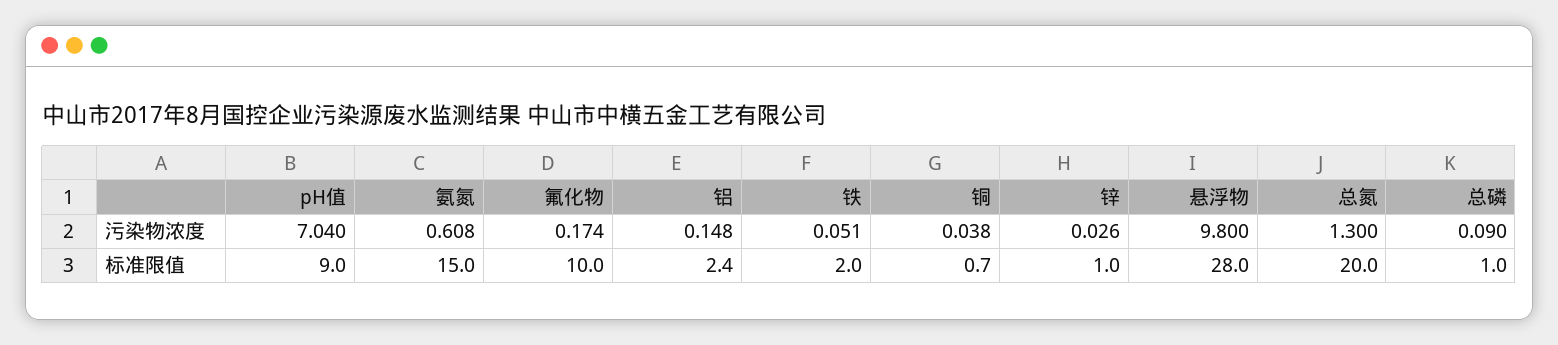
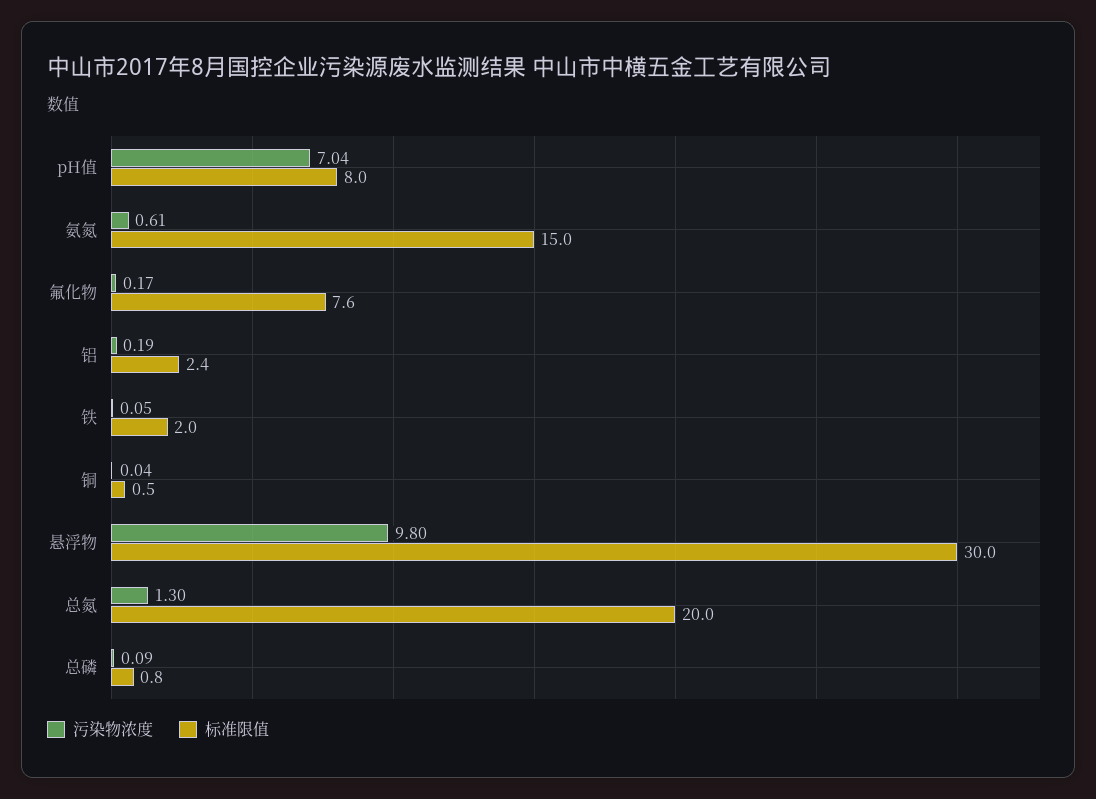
  {
    "污染物浓度": {
      "pH值": 7.04,
      "氨氮": 0.608,
      "氟化物": 0.174,
-     "铝": 0.148,
+     "铝": 0.19,
      "铁": 0.051,
      "铜": 0.038,
-     "锌": 0.026,
      "悬浮物": 9.8,
      "总氮": 1.3,
      "总磷": 0.09
    },
    "标准限值": {
-     "pH值": 9,
+     "pH值": 8,
      "氨氮": 15,
-     "氟化物": 10,
+     "氟化物": 7.6,
      "铝": 2.4,
      "铁": 2,
-     "铜": 0.7,
+     "铜": 0.5,
-     "锌": 1,
-     "悬浮物": 28,
+     "悬浮物": 30,
      "总氮": 20,
-     "总磷": 1
+     "总磷": 0.8
    }
  }

